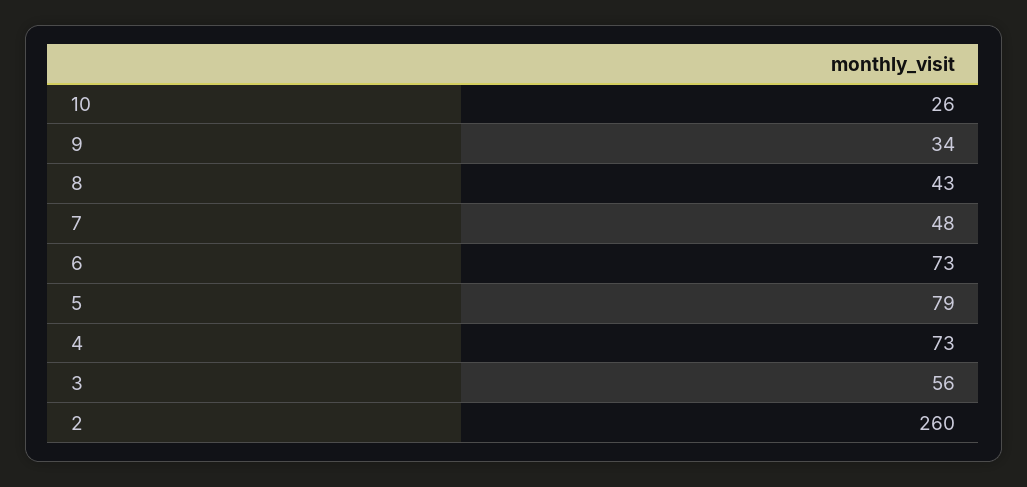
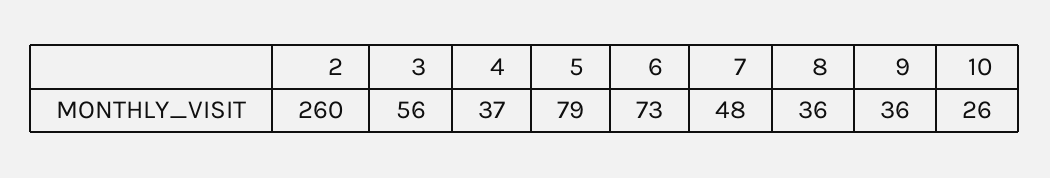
  {
    "10": 26,
-   "9": 34,
+   "9": 36,
-   "8": 43,
+   "8": 36,
    "7": 48,
    "6": 73,
    "5": 79,
-   "4": 73,
+   "4": 37,
    "3": 56,
    "2": 260
  }

